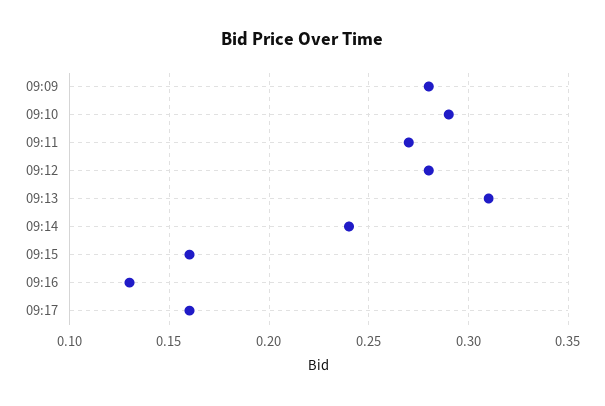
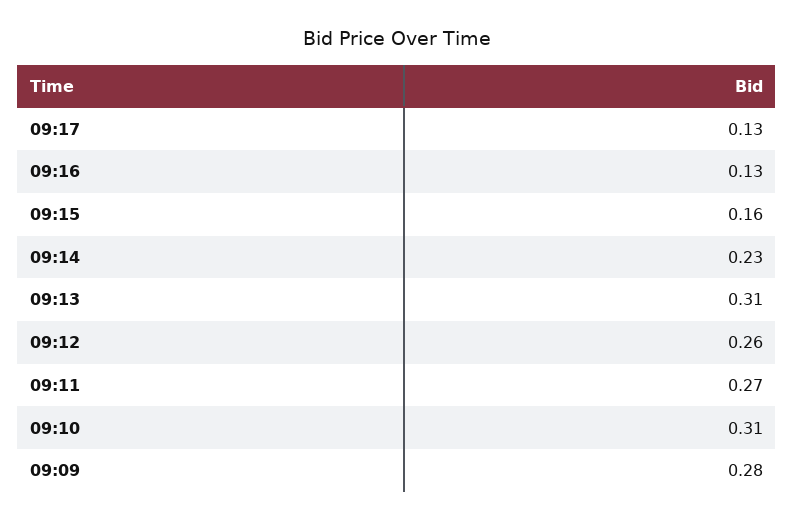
  {
    "09:09": 0.28,
-   "09:10": 0.29,
+   "09:10": 0.31,
    "09:11": 0.27,
-   "09:12": 0.28,
+   "09:12": 0.26,
    "09:13": 0.31,
-   "09:14": 0.24,
+   "09:14": 0.23,
    "09:15": 0.16,
    "09:16": 0.13,
-   "09:17": 0.16
+   "09:17": 0.13
  }

